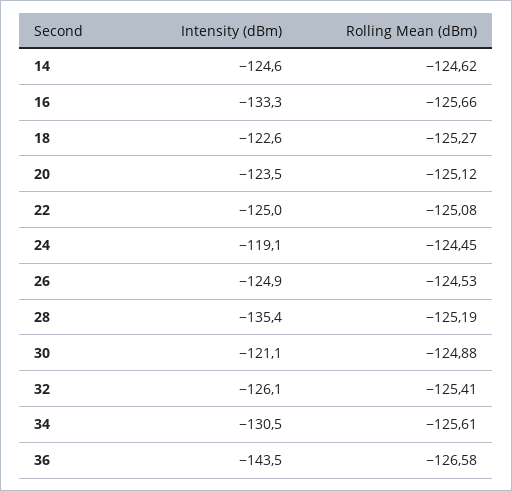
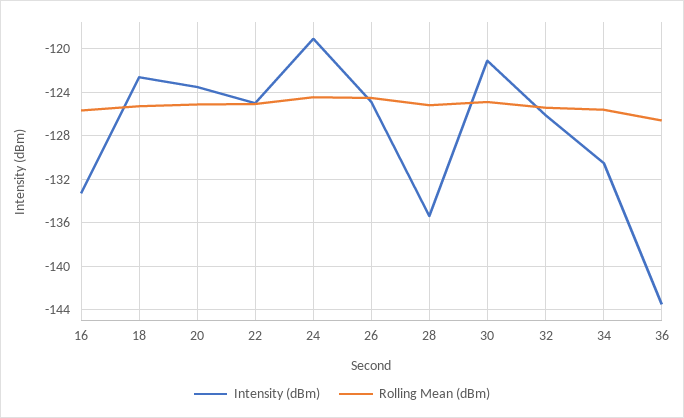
  {
    "Intensity (dBm)": {
-     "14": -124.6,
      "16": -133.3,
      "18": -122.6,
      "20": -123.5,
      "22": -125,
      "24": -119.1,
      "26": -124.9,
      "28": -135.4,
      "30": -121.1,
      "32": -126.1,
      "34": -130.5,
      "36": -143.5
    },
    "Rolling Mean (dBm)": {
-     "14": -124.62,
      "16": -125.66,
      "18": -125.27,
      "20": -125.12,
      "22": -125.08,
      "24": -124.45,
      "26": -124.53,
      "28": -125.19,
      "30": -124.88,
      "32": -125.41,
      "34": -125.61,
      "36": -126.58
    }
  }

